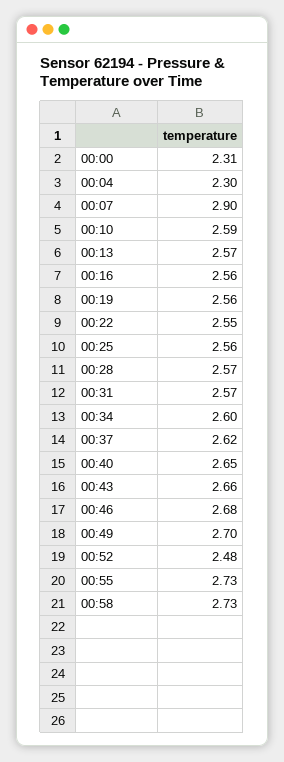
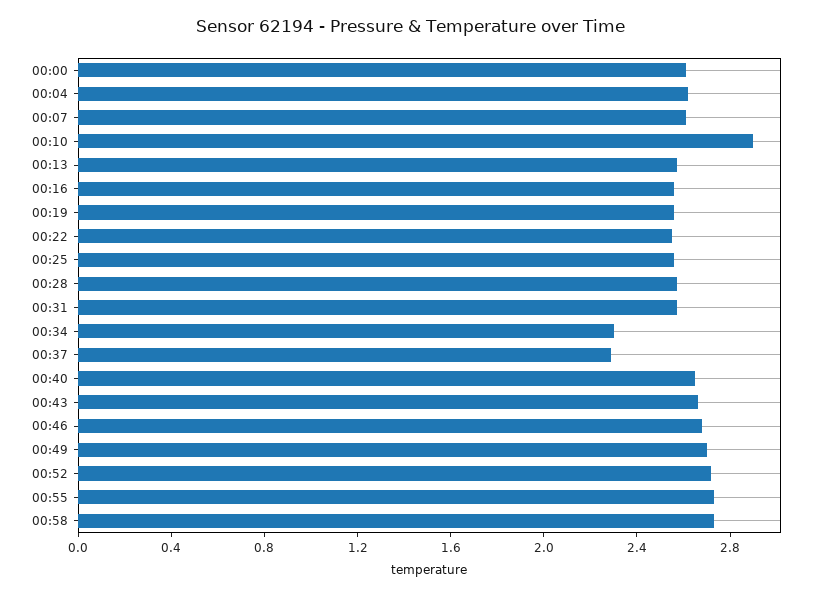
  {
-   "00:00": 2.31,
+   "00:00": 2.6,
-   "00:04": 2.3,
+   "00:04": 2.6,
-   "00:07": 2.9,
+   "00:07": 2.6,
-   "00:10": 2.59,
+   "00:10": 2.9,
    "00:13": 2.57,
    "00:16": 2.56,
    "00:19": 2.56,
    "00:22": 2.55,
    "00:25": 2.56,
    "00:28": 2.57,
    "00:31": 2.57,
-   "00:34": 2.6,
+   "00:34": 2.3,
-   "00:37": 2.62,
+   "00:37": 2.3,
    "00:40": 2.65,
    "00:43": 2.66,
    "00:46": 2.68,
    "00:49": 2.7,
-   "00:52": 2.48,
+   "00:52": 2.7,
    "00:55": 2.73,
    "00:58": 2.73
  }

